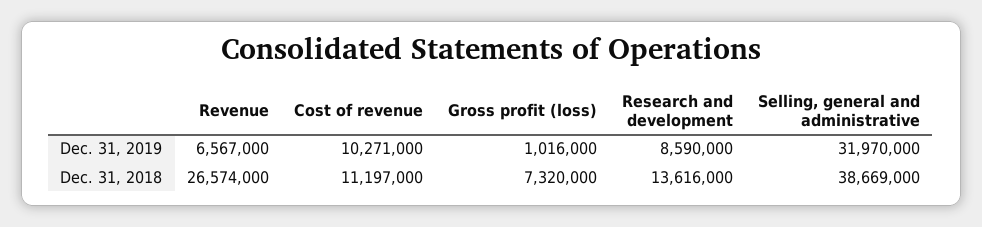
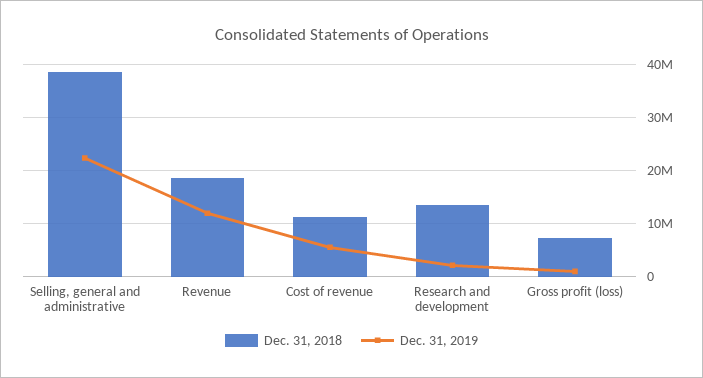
  {
    "Dec. 31, 2019": {
-     "Revenue": 6567000,
+     "Revenue": 12000000,
-     "Cost of revenue": 10271000,
+     "Cost of revenue": 6000000,
      "Gross profit (loss)": 1016000,
-     "Research and development": 8590000,
+     "Research and development": 2000000,
-     "Selling, general and administrative": 31970000
+     "Selling, general and administrative": 22000000
    },
    "Dec. 31, 2018": {
-     "Revenue": 26574000,
+     "Revenue": 18000000,
      "Cost of revenue": 11197000,
      "Gross profit (loss)": 7320000,
      "Research and development": 13616000,
      "Selling, general and administrative": 38669000
    }
  }

